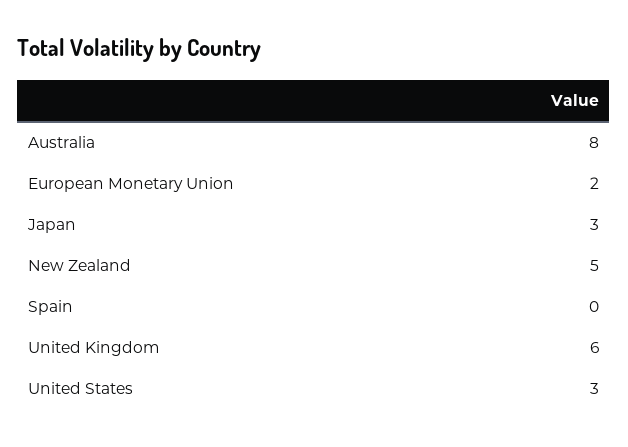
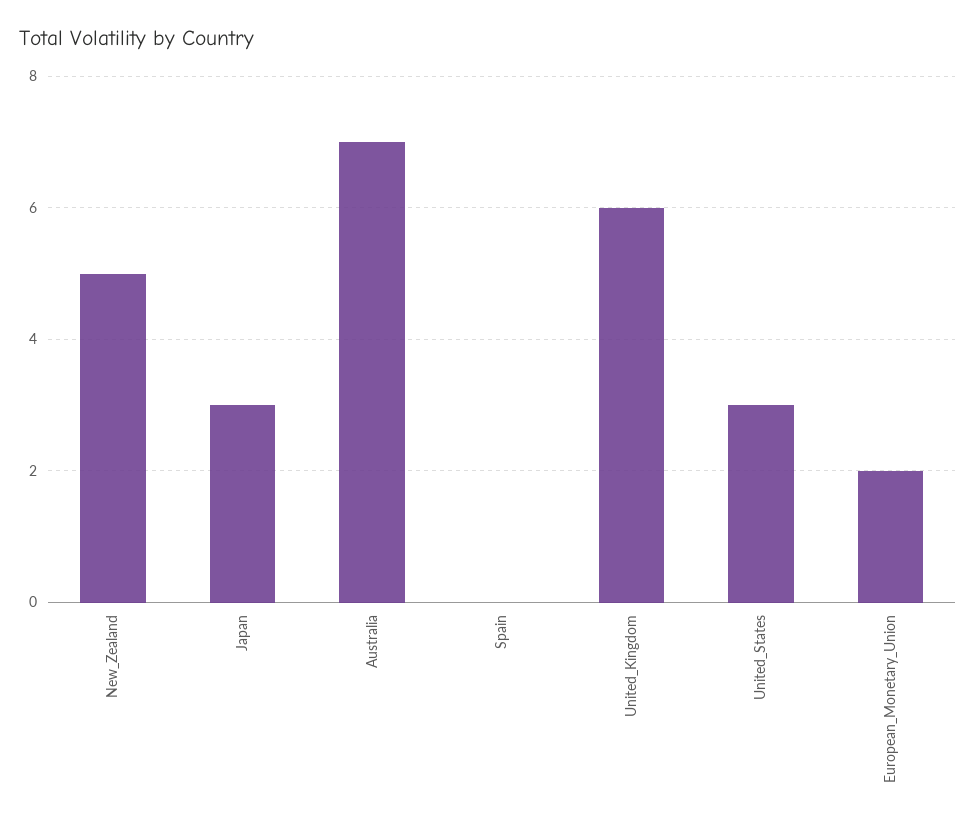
  {
-   "Australia": 8,
+   "Australia": 7,
    "European Monetary Union": 2,
    "Japan": 3,
    "New Zealand": 5,
    "Spain": 0,
    "United Kingdom": 6,
    "United States": 3
  }

